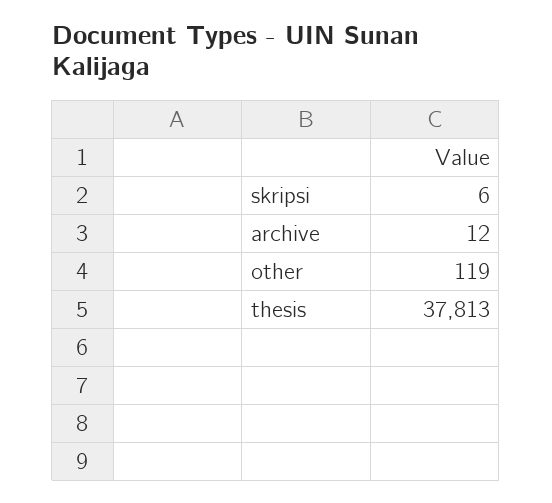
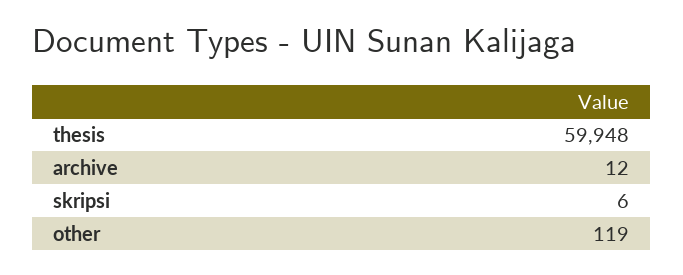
  {
    "skripsi": 6,
    "archive": 12,
    "other": 119,
-   "thesis": 37813
+   "thesis": 59948
  }

